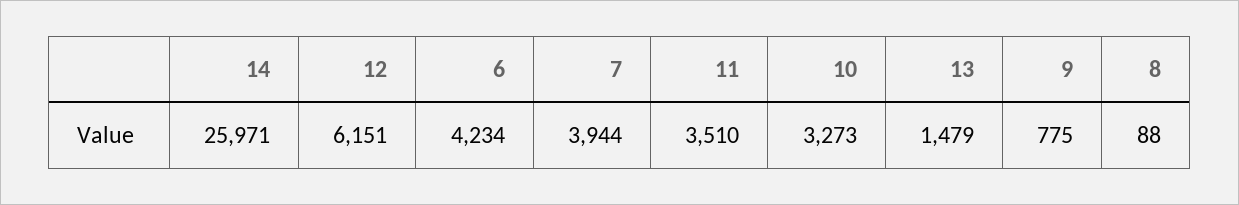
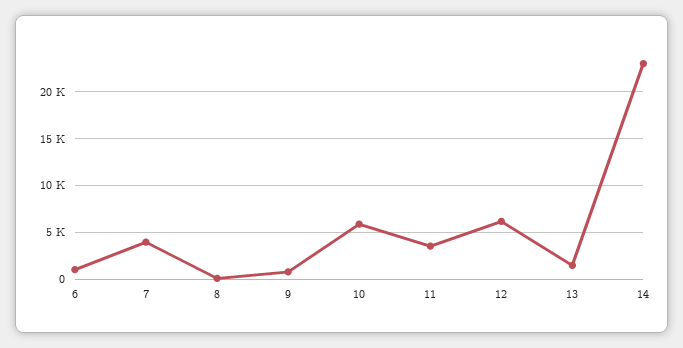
  {
-   "14": 25971,
+   "14": 23000,
    "12": 6151,
-   "6": 4234,
+   "6": 1000,
    "7": 3944,
    "11": 3510,
-   "10": 3273,
+   "10": 6000,
    "13": 1479,
    "9": 775,
    "8": 88
  }

